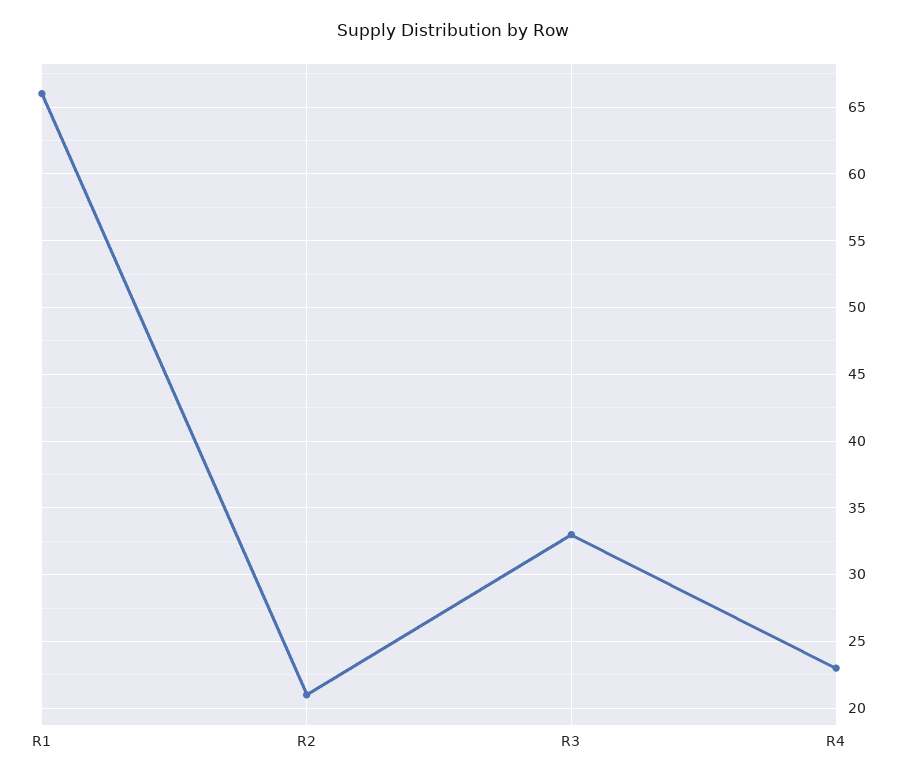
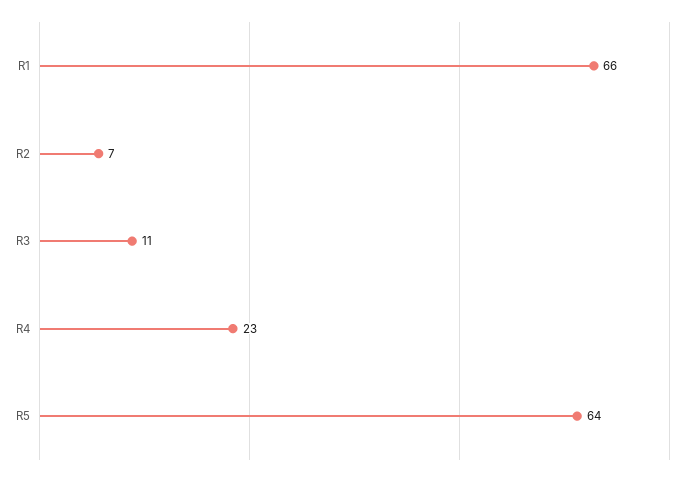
  {
    "R1": 66,
-   "R2": 21,
+   "R2": 7,
-   "R3": 33,
+   "R3": 11,
-   "R4": 23
+   "R4": 23,
+   "R5": 64
  }

